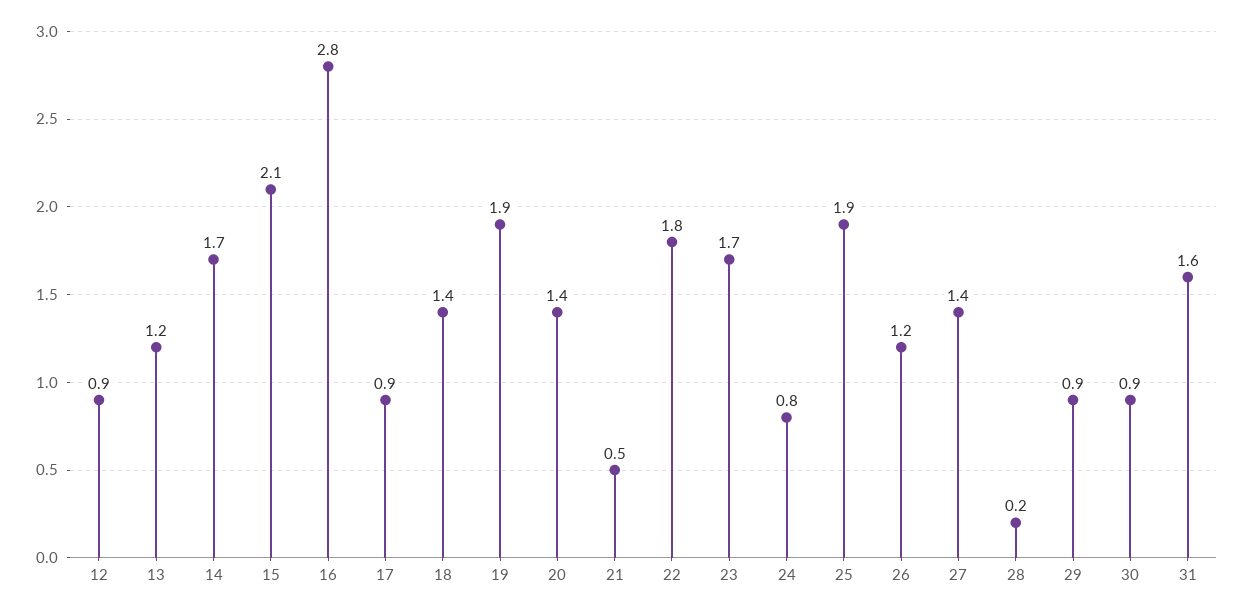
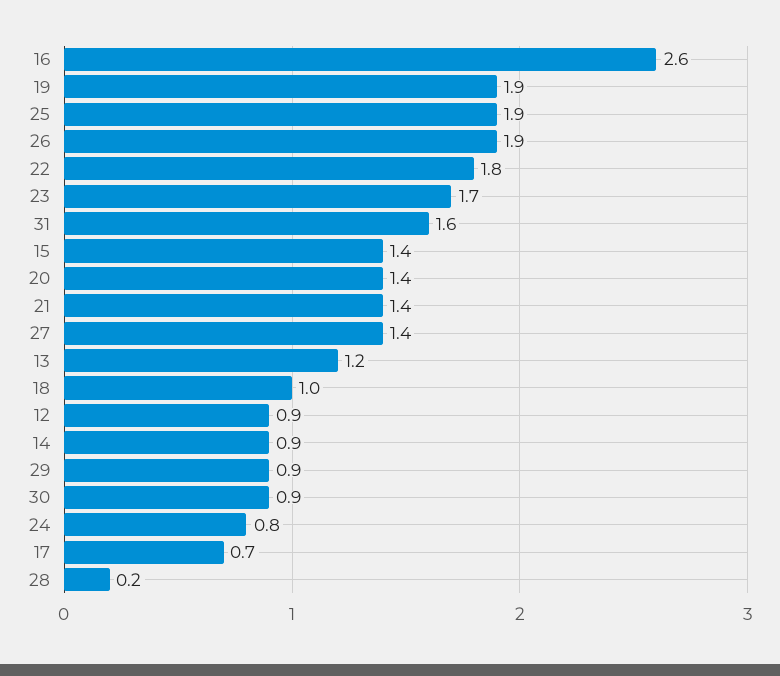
  {
    "12": 0.9,
    "13": 1.2,
-   "14": 1.7,
+   "14": 0.9,
-   "15": 2.1,
+   "15": 1.4,
-   "16": 2.8,
+   "16": 2.6,
-   "17": 0.9,
+   "17": 0.7,
-   "18": 1.4,
+   "18": 1,
    "19": 1.9,
    "20": 1.4,
-   "21": 0.5,
+   "21": 1.4,
    "22": 1.8,
    "23": 1.7,
    "24": 0.8,
    "25": 1.9,
-   "26": 1.2,
+   "26": 1.9,
    "27": 1.4,
    "28": 0.2,
    "29": 0.9,
    "30": 0.9,
    "31": 1.6
  }

